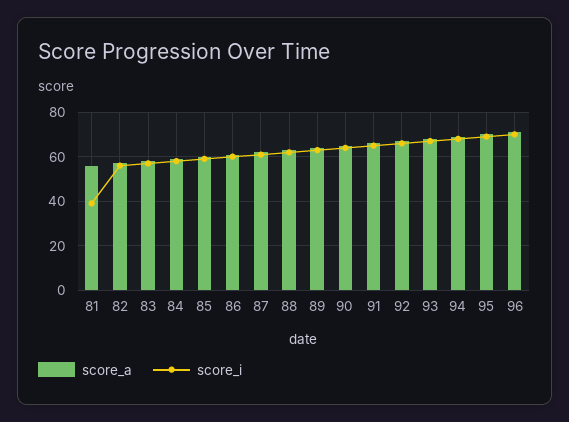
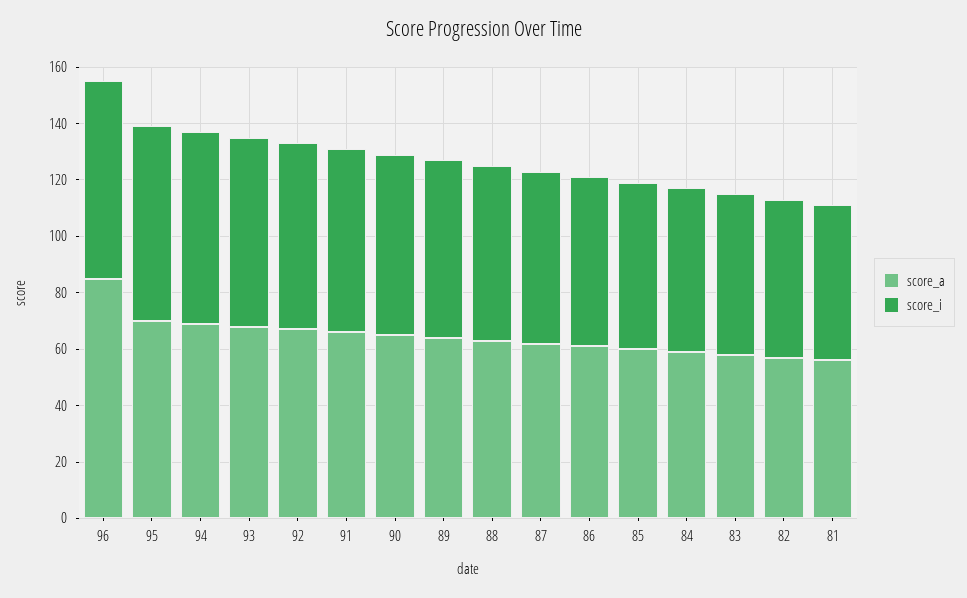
  {
    "score_a": {
      "81": 55,
      "82": 55,
      "83": 60,
      "84": 60,
      "85": 60,
      "86": 60,
      "87": 60,
      "88": 65,
      "89": 65,
      "90": 65,
      "91": 65,
      "92": 65,
      "93": 70,
      "94": 70,
      "95": 70,
-     "96": 70
+     "96": 85
    },
    "score_i": {
-     "81": 40,
+     "81": 55,
      "82": 55,
      "83": 55,
      "84": 60,
      "85": 60,
      "86": 60,
      "87": 60,
      "88": 60,
      "89": 65,
      "90": 65,
      "91": 65,
      "92": 65,
      "93": 65,
      "94": 70,
      "95": 70,
      "96": 70
    }
  }

